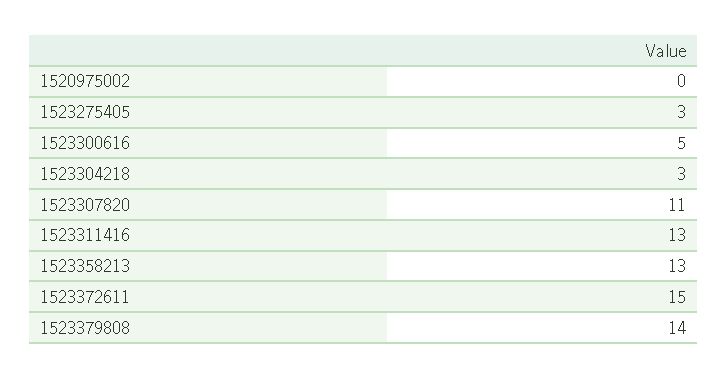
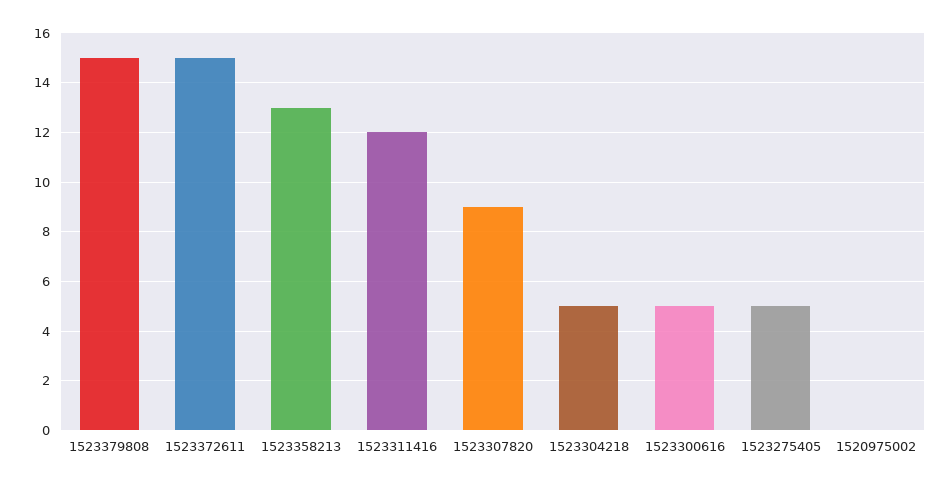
  {
    "1520975002": 0,
-   "1523275405": 3,
+   "1523275405": 5,
    "1523300616": 5,
-   "1523304218": 3,
+   "1523304218": 5,
-   "1523307820": 11,
+   "1523307820": 9,
-   "1523311416": 13,
+   "1523311416": 12,
    "1523358213": 13,
    "1523372611": 15,
-   "1523379808": 14
+   "1523379808": 15
  }

